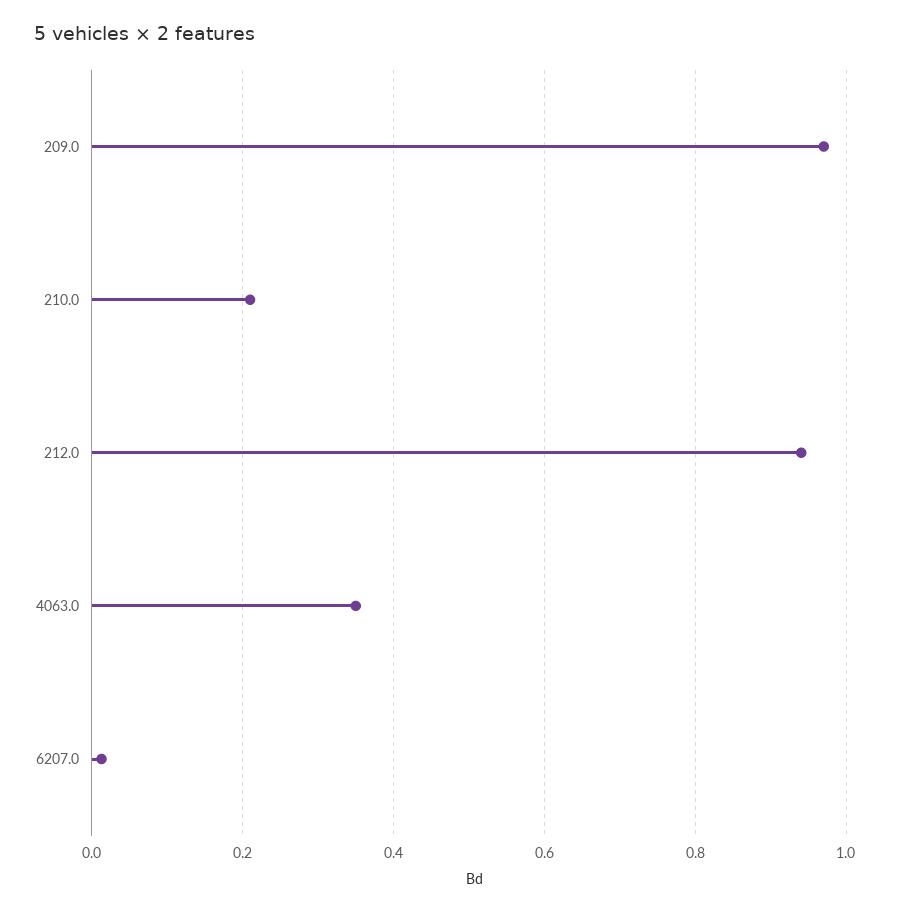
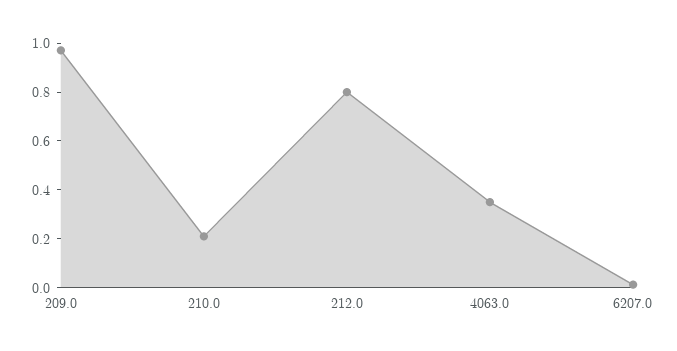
  {
    "209.0": 0.98,
    "210.0": 0.22,
-   "212.0": 0.94,
+   "212.0": 0.8,
    "4063.0": 0.36,
    "6207.0": 0.02
  }

